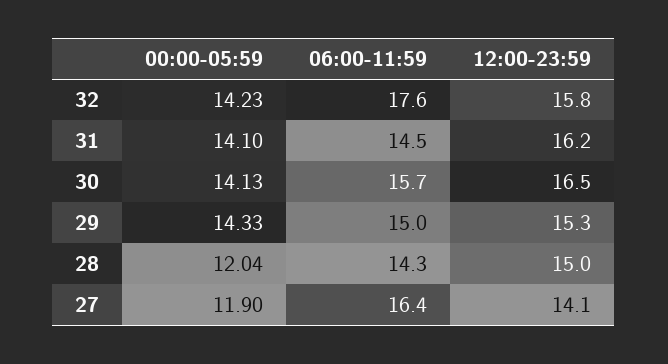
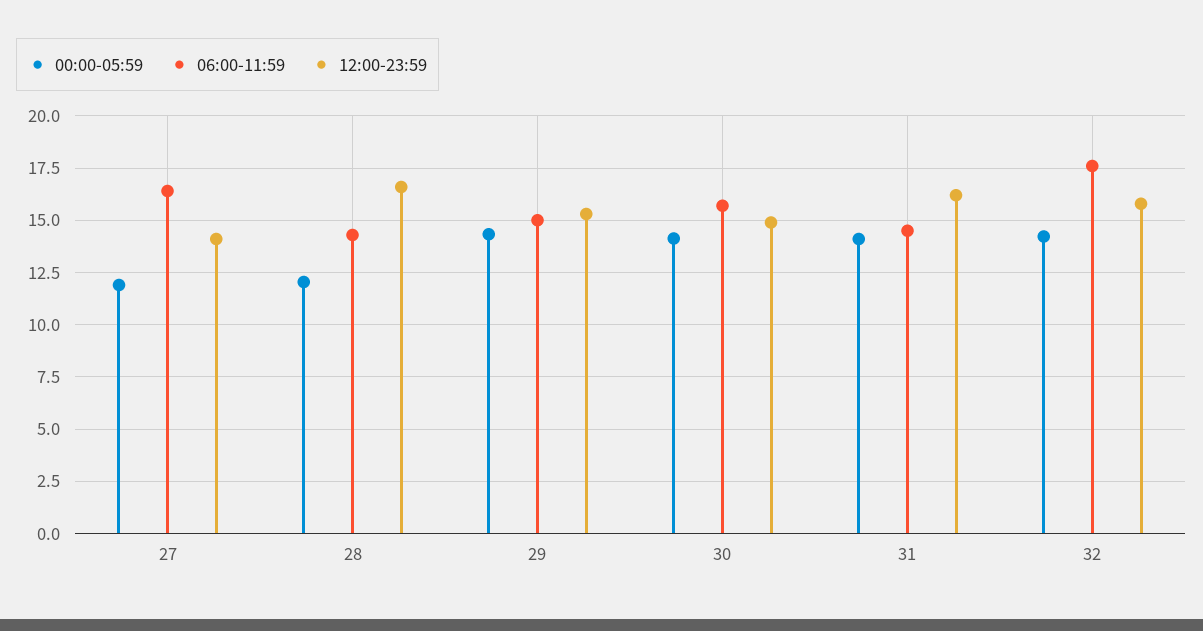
  {
    "00:00-05:59": {
      "32": 14.23,
      "31": 14.1,
      "30": 14.13,
      "29": 14.33,
      "28": 12.04,
      "27": 11.9
    },
    "06:00-11:59": {
      "32": 17.6,
      "31": 14.5,
      "30": 15.7,
      "29": 15,
      "28": 14.3,
      "27": 16.4
    },
    "12:00-23:59": {
      "32": 15.8,
      "31": 16.2,
-     "30": 16.5,
+     "30": 15,
      "29": 15.3,
-     "28": 15,
+     "28": 16.5,
      "27": 14.1
    }
  }

